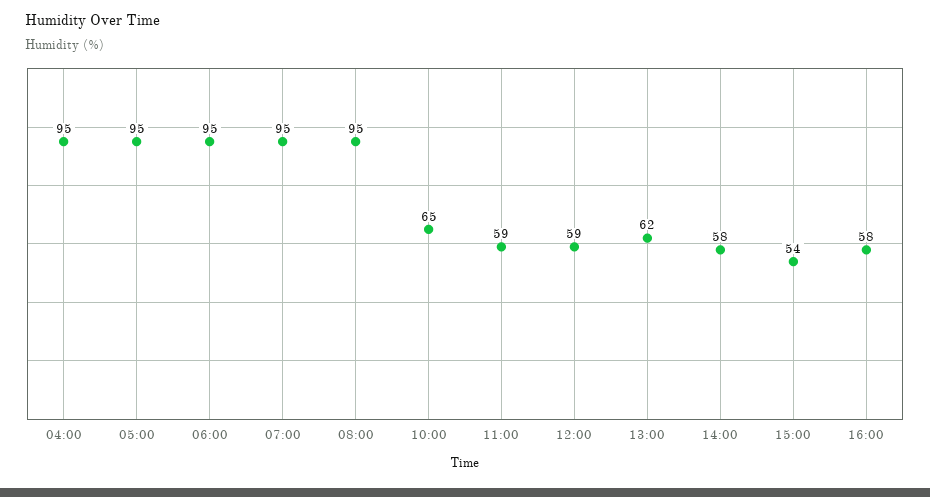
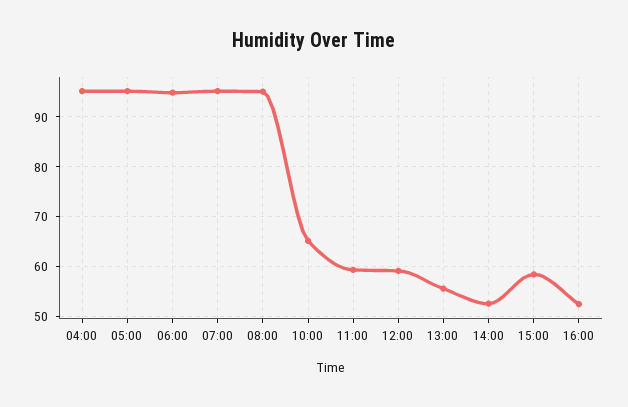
  {
    "04:00": 95,
    "05:00": 95,
    "06:00": 95,
    "07:00": 95,
    "08:00": 95,
    "10:00": 65,
    "11:00": 59,
    "12:00": 59,
-   "13:00": 62,
+   "13:00": 56,
-   "14:00": 58,
+   "14:00": 52,
-   "15:00": 54,
+   "15:00": 58,
-   "16:00": 58
+   "16:00": 52
  }

